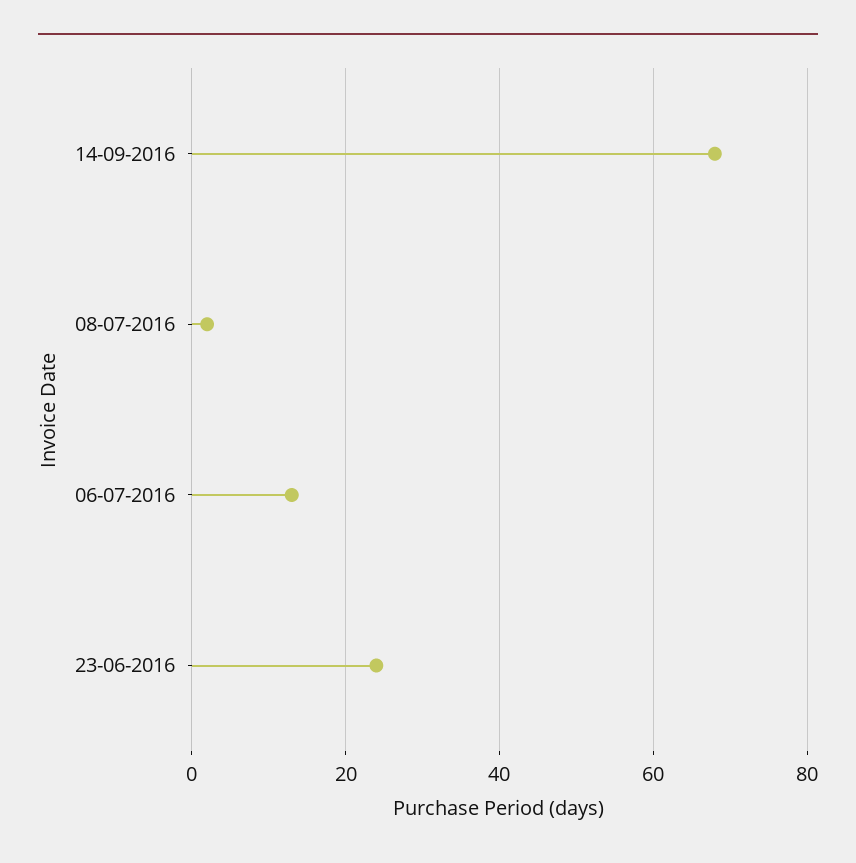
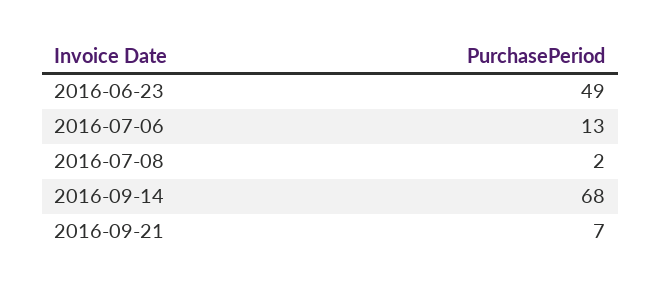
  {
    "14-09-2016": 68,
    "08-07-2016": 2,
    "06-07-2016": 13,
-   "23-06-2016": 25
+   "23-06-2016": 49,
+   "2016-09-21": 7
  }

